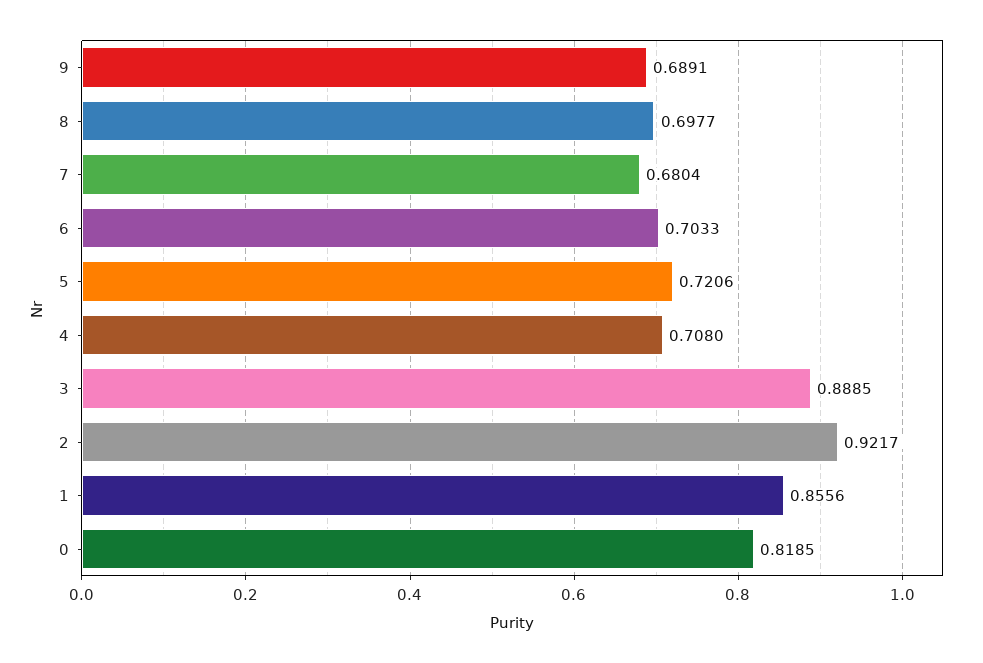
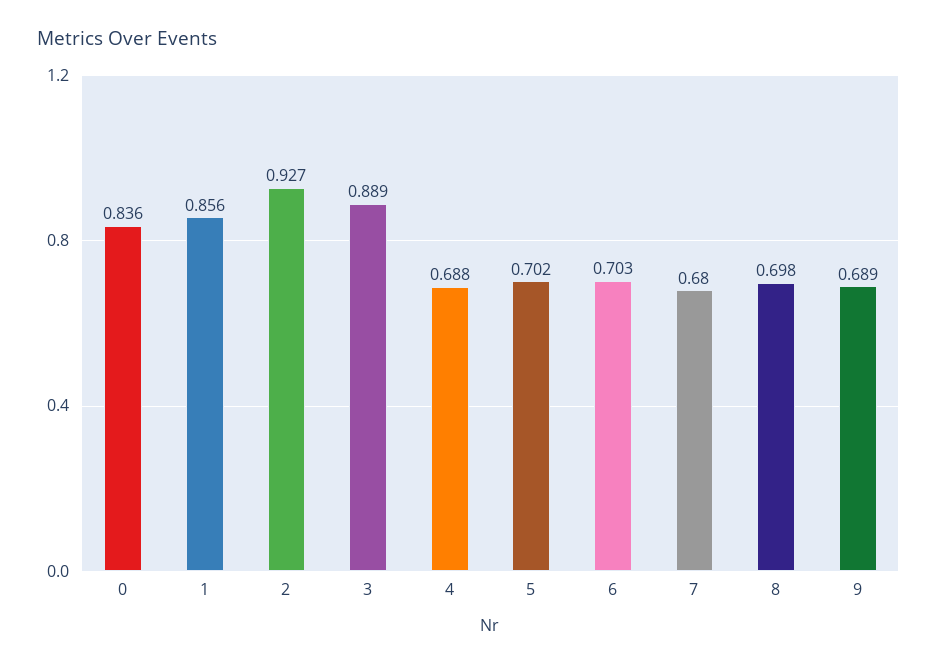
  {
    "9": 0.6891,
    "8": 0.6977,
    "7": 0.6804,
    "6": 0.7033,
-   "5": 0.7206,
+   "5": 0.702,
-   "4": 0.708,
+   "4": 0.688,
    "3": 0.8885,
-   "2": 0.9217,
+   "2": 0.927,
    "1": 0.8556,
-   "0": 0.8185
+   "0": 0.836
  }

